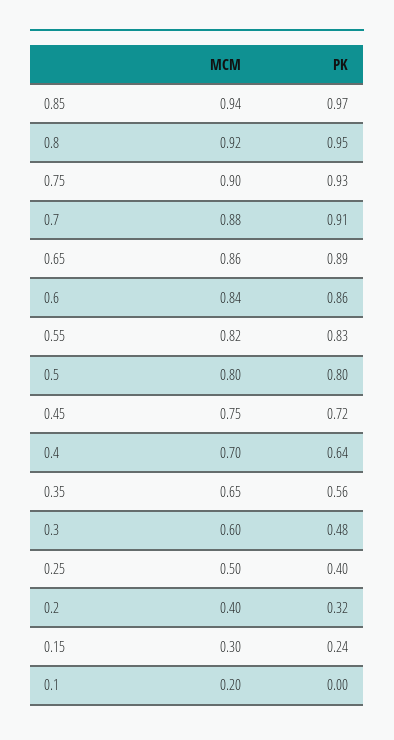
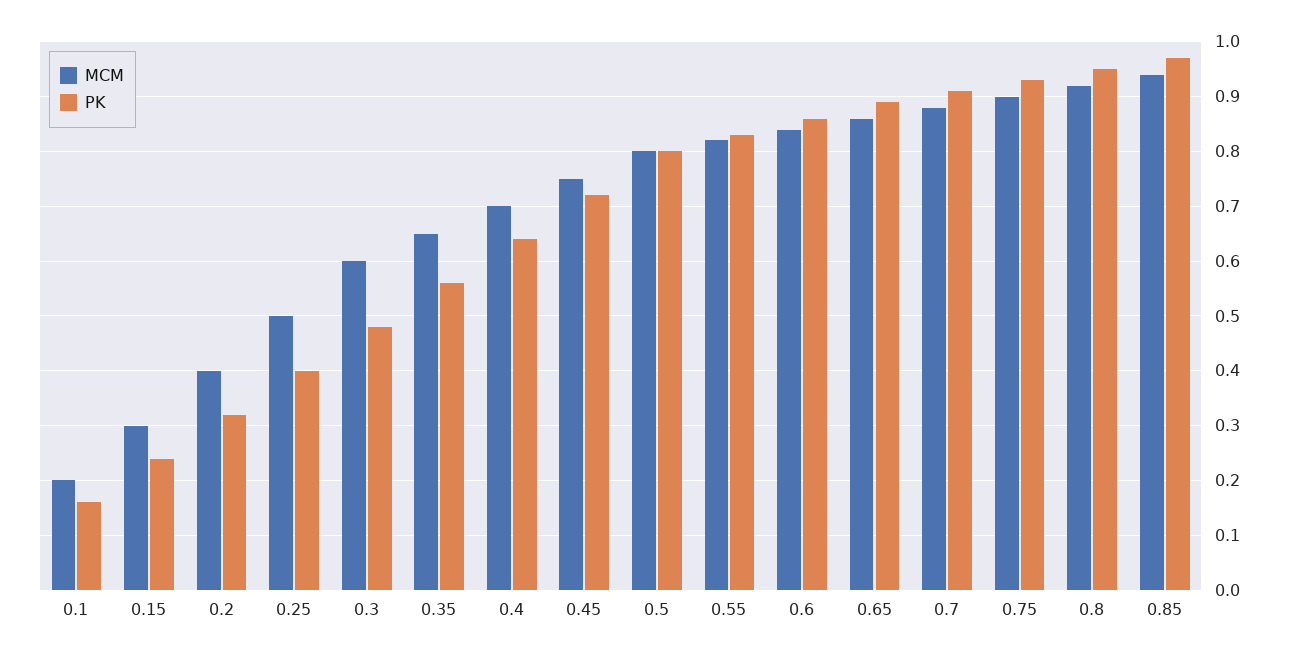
  {
    "MCM": {
      "0.85": 0.94,
      "0.8": 0.92,
      "0.75": 0.9,
      "0.7": 0.88,
      "0.65": 0.86,
      "0.6": 0.84,
      "0.55": 0.82,
      "0.5": 0.8,
      "0.45": 0.75,
      "0.4": 0.7,
      "0.35": 0.65,
      "0.3": 0.6,
      "0.25": 0.5,
      "0.2": 0.4,
      "0.15": 0.3,
      "0.1": 0.2
    },
    "PK": {
      "0.85": 0.97,
      "0.8": 0.95,
      "0.75": 0.93,
      "0.7": 0.91,
      "0.65": 0.89,
      "0.6": 0.86,
      "0.55": 0.83,
      "0.5": 0.8,
      "0.45": 0.72,
      "0.4": 0.64,
      "0.35": 0.56,
      "0.3": 0.48,
      "0.25": 0.4,
      "0.2": 0.32,
      "0.15": 0.24,
-     "0.1": 0
+     "0.1": 0.15
    }
  }

